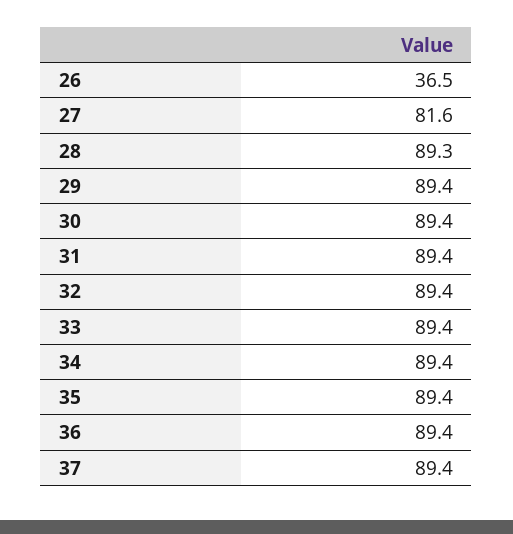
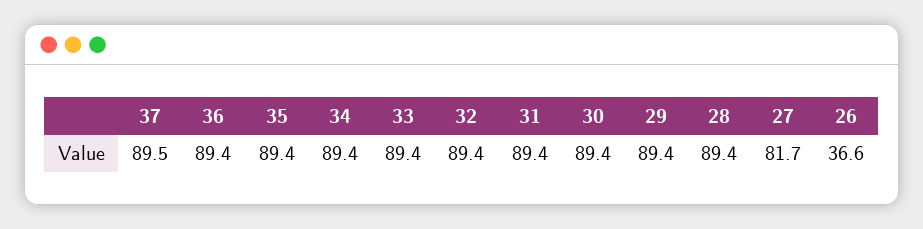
  {
-   "26": 36.5,
+   "26": 36.6,
-   "27": 81.6,
+   "27": 81.7,
-   "28": 89.3,
+   "28": 89.4,
    "29": 89.4,
    "30": 89.4,
    "31": 89.4,
    "32": 89.4,
    "33": 89.4,
    "34": 89.4,
    "35": 89.4,
    "36": 89.4,
-   "37": 89.4
+   "37": 89.5
  }

